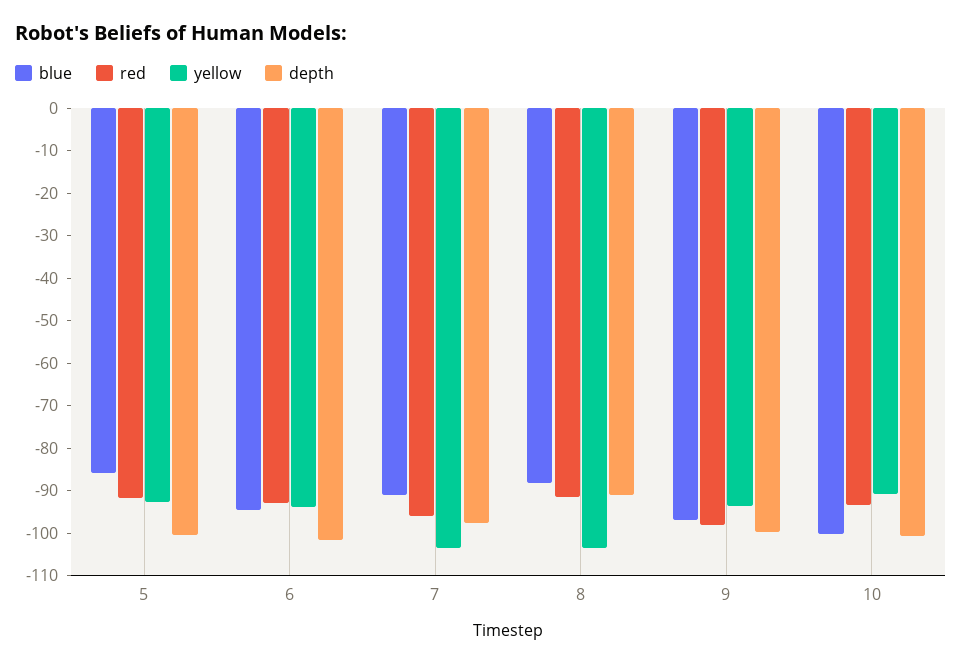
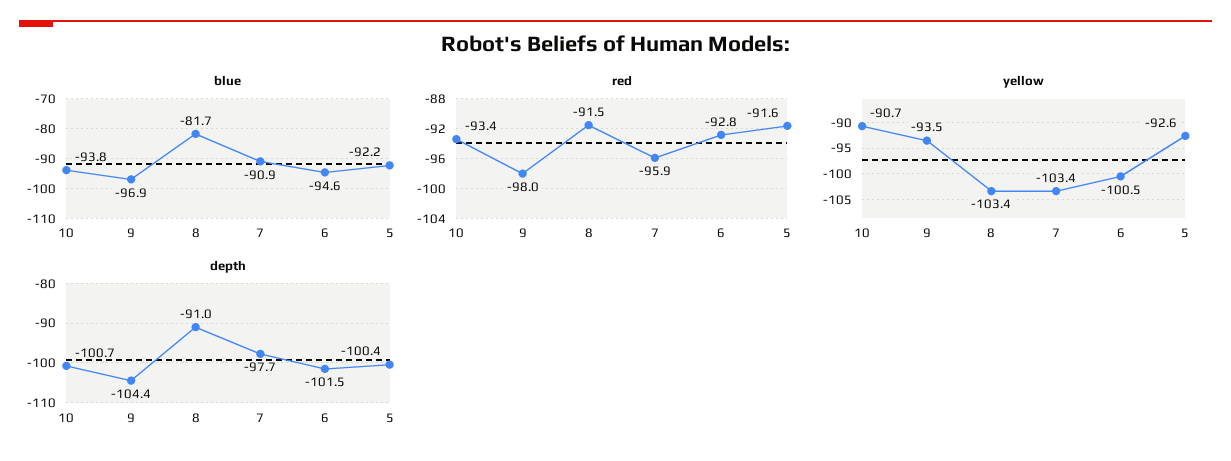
  {
    "blue": {
-     "5": -86,
+     "5": -92.2,
      "6": -94.6,
      "7": -90.9,
-     "8": -88,
+     "8": -81.7,
      "9": -96.9,
-     "10": -100
+     "10": -93.8
    },
    "red": {
      "5": -91.6,
      "6": -92.8,
      "7": -95.9,
      "8": -91.5,
      "9": -98,
      "10": -93.4
    },
    "yellow": {
      "5": -92.6,
-     "6": -94,
+     "6": -100.5,
      "7": -103.4,
      "8": -103.4,
      "9": -93.5,
      "10": -90.7
    },
    "depth": {
      "5": -100.4,
      "6": -101.5,
      "7": -97.7,
      "8": -91,
-     "9": -100,
+     "9": -104.4,
      "10": -100.7
    }
  }

